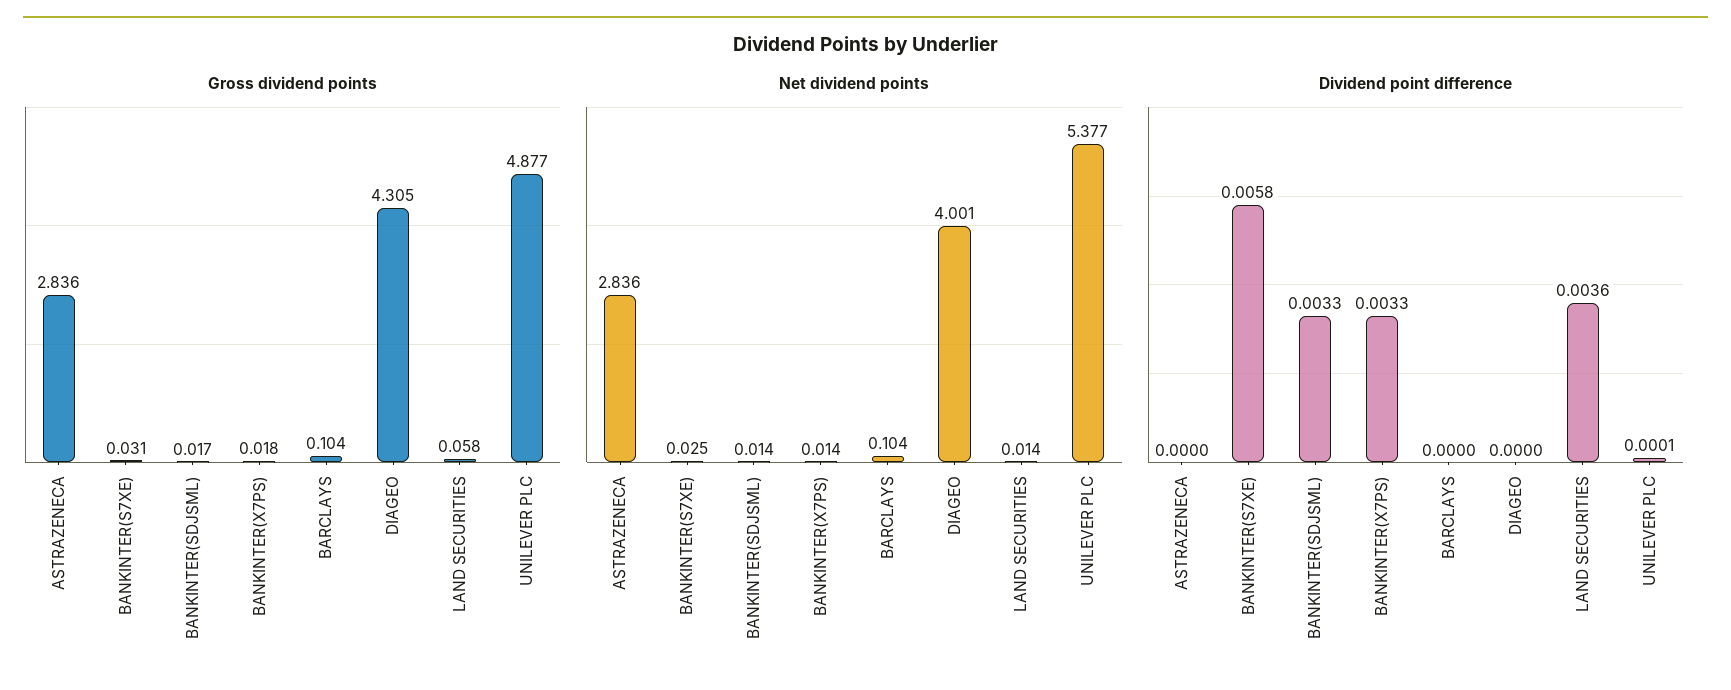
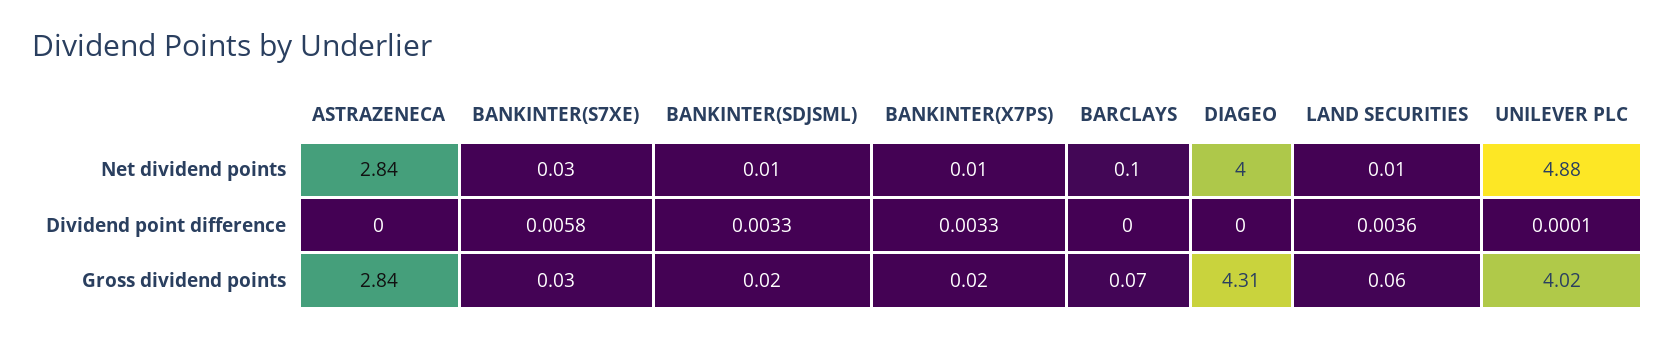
  {
    "Gross dividend points": {
      "ASTRAZENECA": 2.836,
      "BANKINTER(S7XE)": 0.031,
      "BANKINTER(SDJSML)": 0.017,
      "BANKINTER(X7PS)": 0.018,
-     "BARCLAYS": 0.104,
+     "BARCLAYS": 0.07,
      "DIAGEO": 4.305,
      "LAND SECURITIES": 0.058,
-     "UNILEVER PLC": 4.877
+     "UNILEVER PLC": 4.02
    },
    "Net dividend points": {
      "ASTRAZENECA": 2.836,
      "BANKINTER(S7XE)": 0.025,
      "BANKINTER(SDJSML)": 0.014,
      "BANKINTER(X7PS)": 0.014,
      "BARCLAYS": 0.104,
      "DIAGEO": 4.001,
      "LAND SECURITIES": 0.014,
-     "UNILEVER PLC": 5.377
+     "UNILEVER PLC": 4.88
    },
    "Dividend point difference": {
      "ASTRAZENECA": 0,
      "BANKINTER(S7XE)": 0.0058,
      "BANKINTER(SDJSML)": 0.0033,
      "BANKINTER(X7PS)": 0.0033,
      "BARCLAYS": 0,
      "DIAGEO": 0,
      "LAND SECURITIES": 0.0036,
      "UNILEVER PLC": 0.0001
    }
  }

